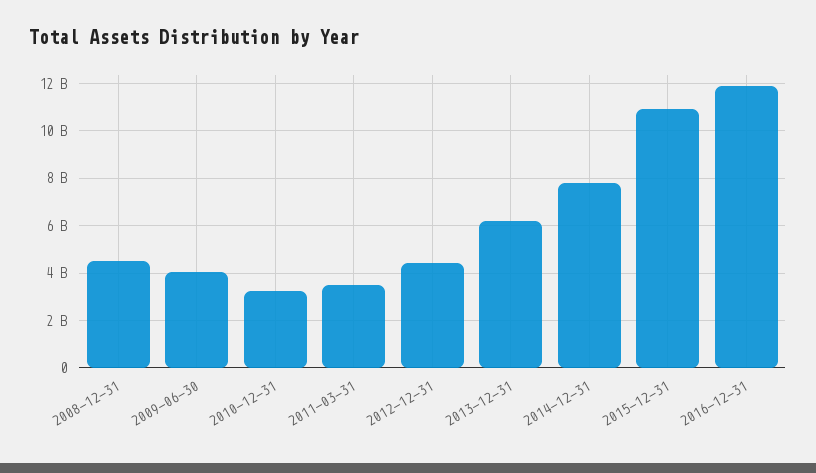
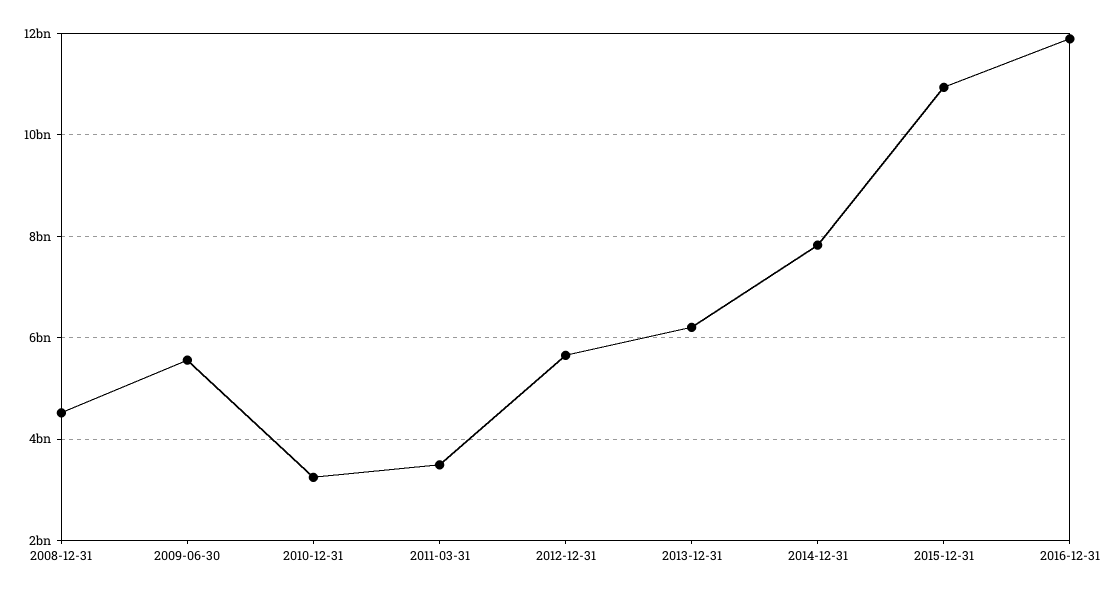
  {
    "2008-12-31": 4600000000,
-   "2009-06-30": 4000000000,
+   "2009-06-30": 5600000000,
    "2010-12-31": 3200000000,
    "2011-03-31": 3400000000,
-   "2012-12-31": 4500000000,
+   "2012-12-31": 5600000000,
    "2013-12-31": 6200000000,
    "2014-12-31": 7800000000,
    "2015-12-31": 11000000000,
    "2016-12-31": 11800000000
  }

